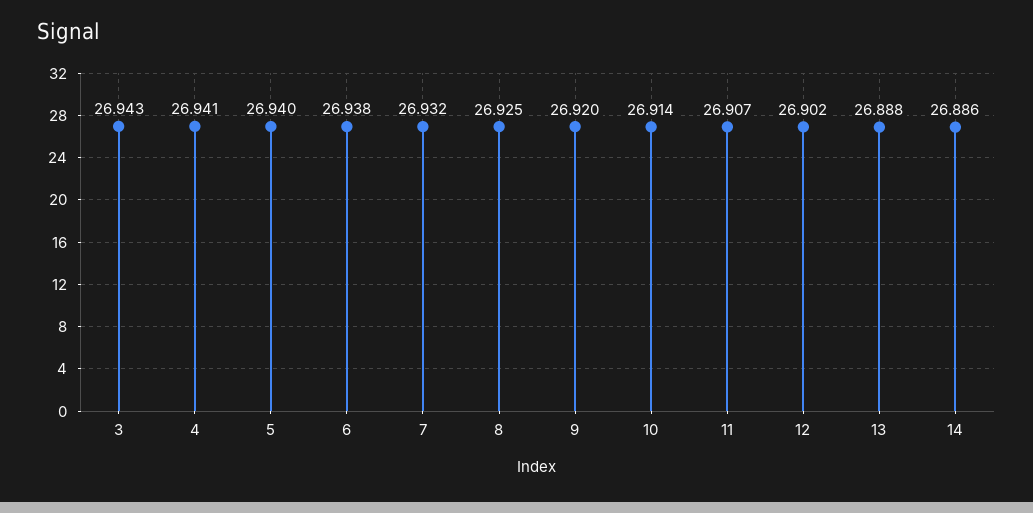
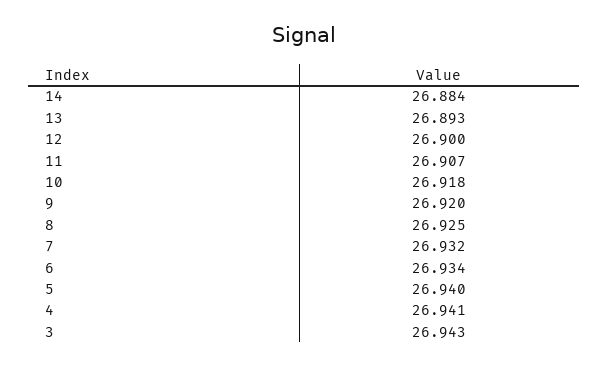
  {
    "3": 26.943,
    "4": 26.941,
    "5": 26.94,
-   "6": 26.938,
+   "6": 26.934,
    "7": 26.932,
    "8": 26.925,
    "9": 26.92,
-   "10": 26.914,
+   "10": 26.918,
    "11": 26.907,
-   "12": 26.902,
+   "12": 26.9,
-   "13": 26.888,
+   "13": 26.893,
-   "14": 26.886
+   "14": 26.884
  }

